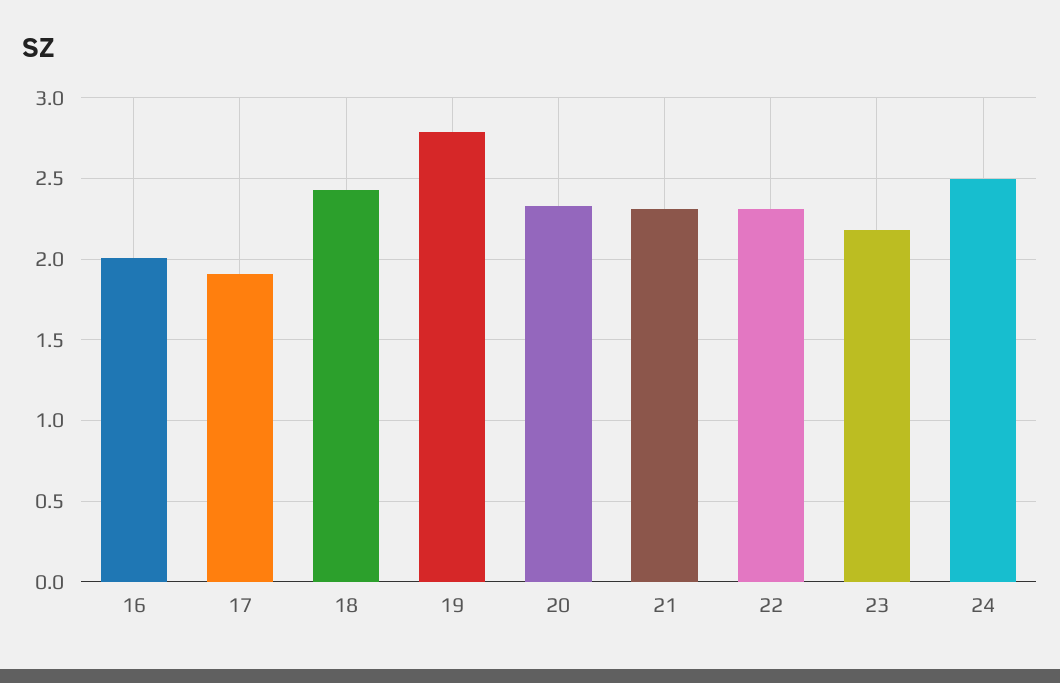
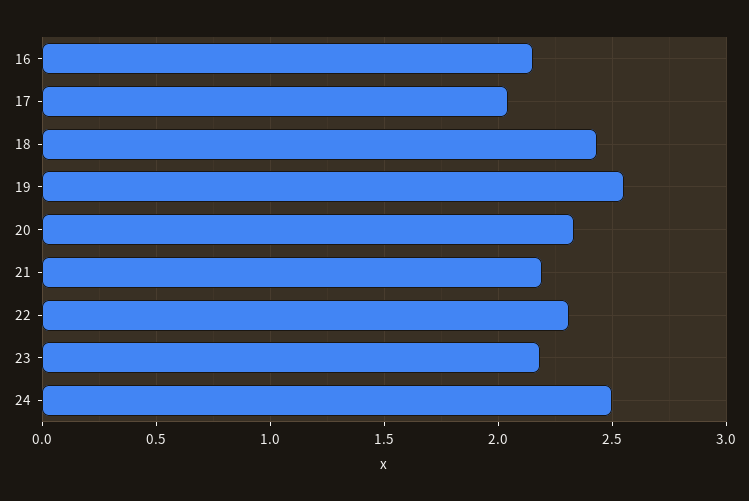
  {
-   "16": 2,
+   "16": 2.15,
-   "17": 1.9,
+   "17": 2.05,
    "18": 2.45,
-   "19": 2.8,
+   "19": 2.55,
    "20": 2.35,
-   "21": 2.3,
+   "21": 2.2,
    "22": 2.3,
    "23": 2.2,
    "24": 2.5
  }

